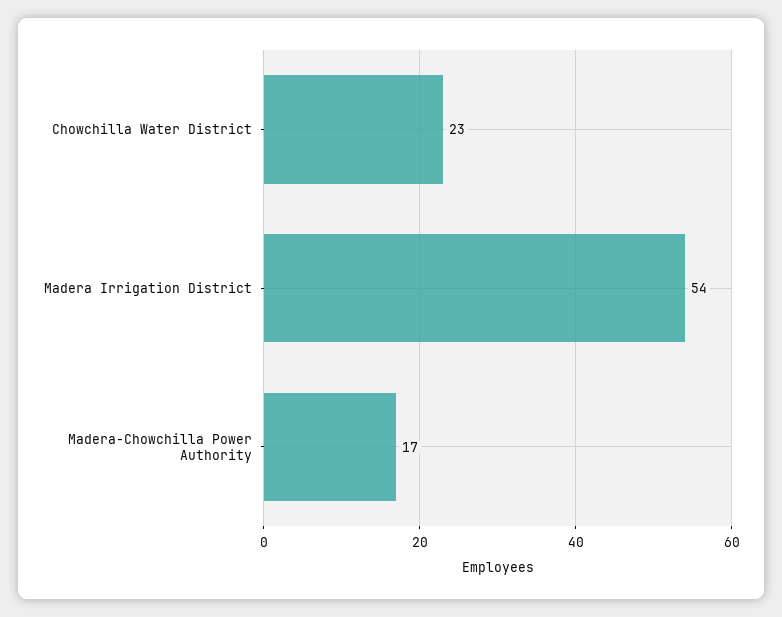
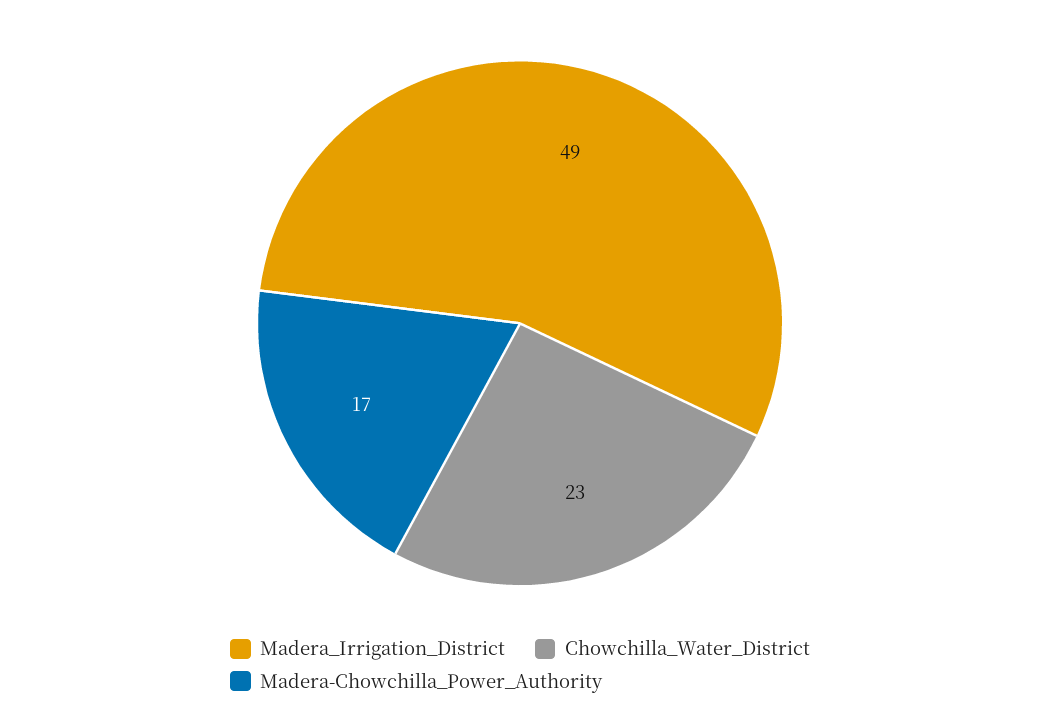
  {
    "Chowchilla Water District": 23,
-   "Madera Irrigation District": 54,
+   "Madera Irrigation District": 49,
    "Madera-Chowchilla Power Authority": 17
  }

